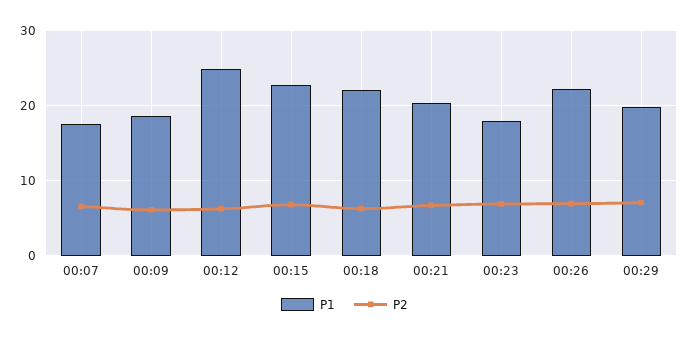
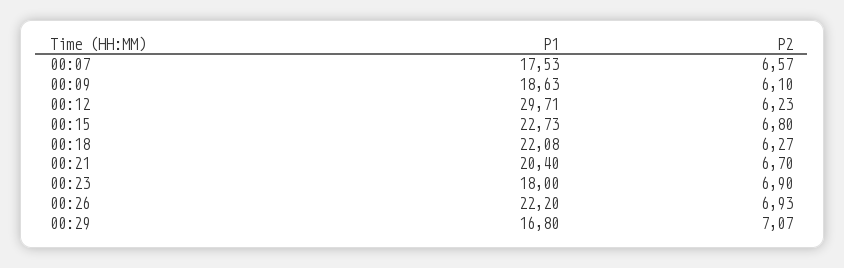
  {
    "P1": {
      "00:07": 17.53,
      "00:09": 18.63,
-     "00:12": 25,
+     "00:12": 29.71,
      "00:15": 22.73,
      "00:18": 22.08,
      "00:21": 20.4,
      "00:23": 18,
      "00:26": 22.2,
-     "00:29": 20
+     "00:29": 16.8
    },
    "P2": {
      "00:07": 6.57,
      "00:09": 6.1,
      "00:12": 6.23,
      "00:15": 6.8,
      "00:18": 6.27,
      "00:21": 6.7,
      "00:23": 6.9,
      "00:26": 6.93,
      "00:29": 7.07
    }
  }

